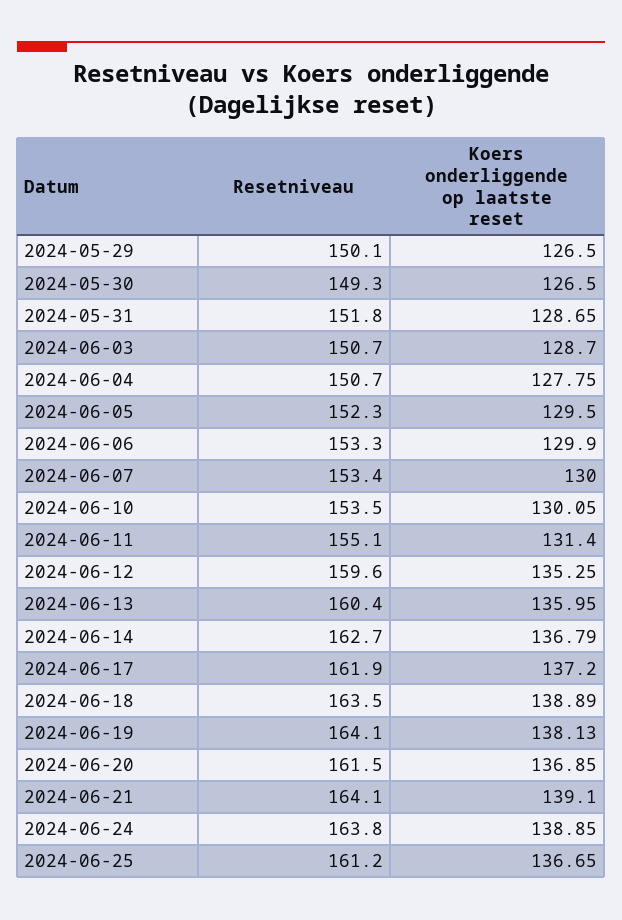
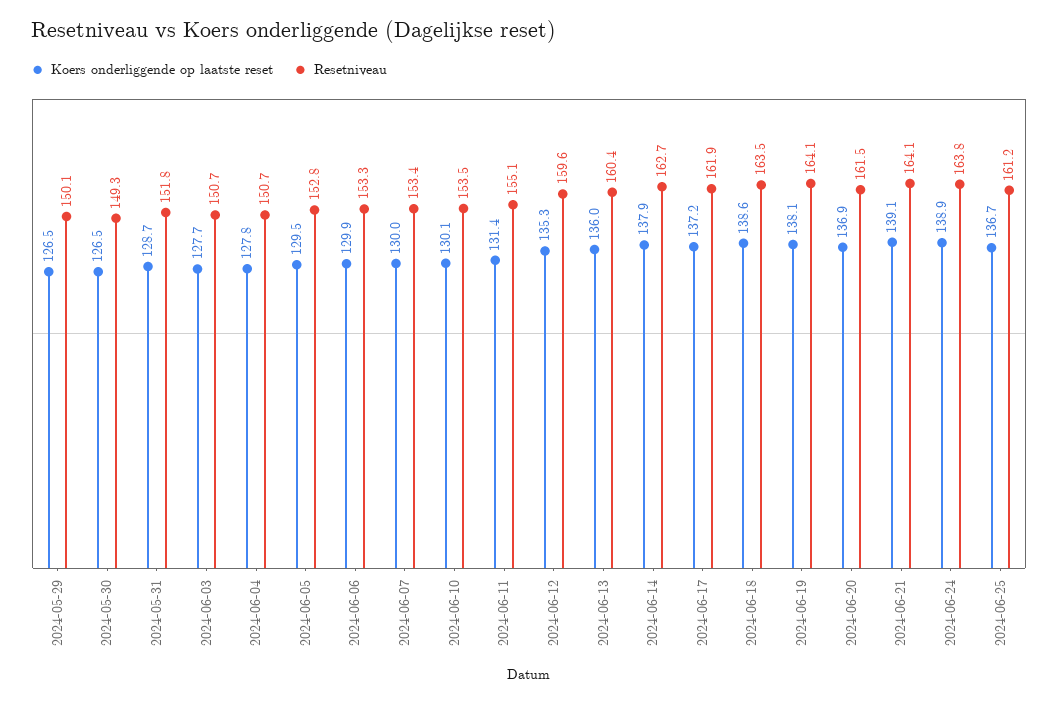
  {
    "Resetniveau": {
      "2024-05-29": 150.1,
      "2024-05-30": 149.3,
      "2024-05-31": 151.8,
      "2024-06-03": 150.7,
      "2024-06-04": 150.7,
-     "2024-06-05": 152.3,
+     "2024-06-05": 152.8,
      "2024-06-06": 153.3,
      "2024-06-07": 153.4,
      "2024-06-10": 153.5,
      "2024-06-11": 155.1,
      "2024-06-12": 159.6,
      "2024-06-13": 160.4,
      "2024-06-14": 162.7,
      "2024-06-17": 161.9,
      "2024-06-18": 163.5,
      "2024-06-19": 164.1,
      "2024-06-20": 161.5,
      "2024-06-21": 164.1,
      "2024-06-24": 163.8,
      "2024-06-25": 161.2
    },
    "Koers onderliggende op laatste reset": {
      "2024-05-29": 126.5,
      "2024-05-30": 126.5,
      "2024-05-31": 128.65,
-     "2024-06-03": 128.7,
+     "2024-06-03": 127.7,
      "2024-06-04": 127.75,
      "2024-06-05": 129.5,
      "2024-06-06": 129.9,
      "2024-06-07": 130,
      "2024-06-10": 130.05,
      "2024-06-11": 131.4,
      "2024-06-12": 135.25,
      "2024-06-13": 135.95,
-     "2024-06-14": 136.79,
+     "2024-06-14": 137.9,
      "2024-06-17": 137.2,
-     "2024-06-18": 138.89,
+     "2024-06-18": 138.6,
      "2024-06-19": 138.13,
      "2024-06-20": 136.85,
      "2024-06-21": 139.1,
      "2024-06-24": 138.85,
      "2024-06-25": 136.65
    }
  }

